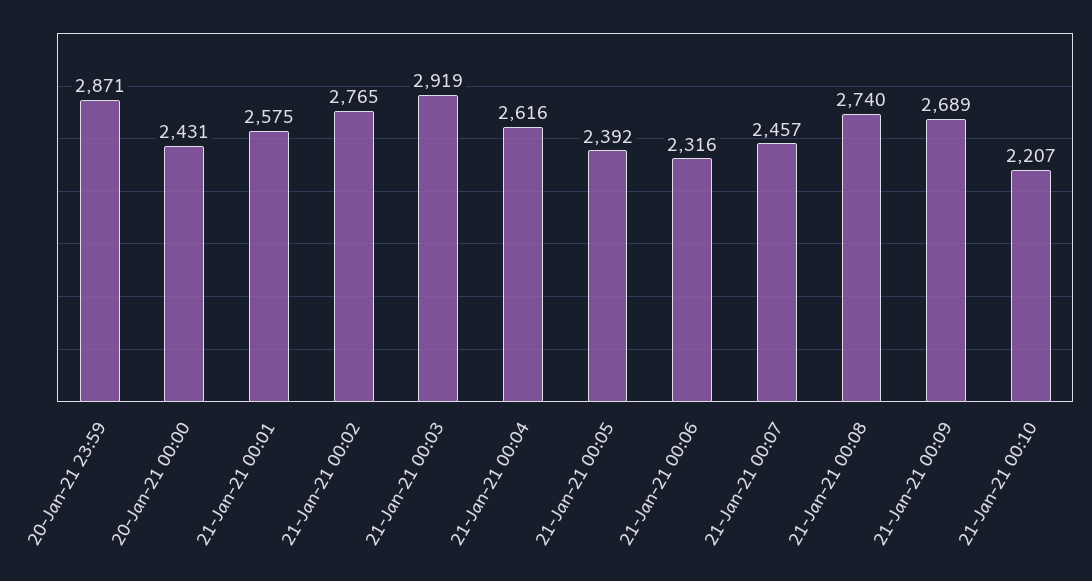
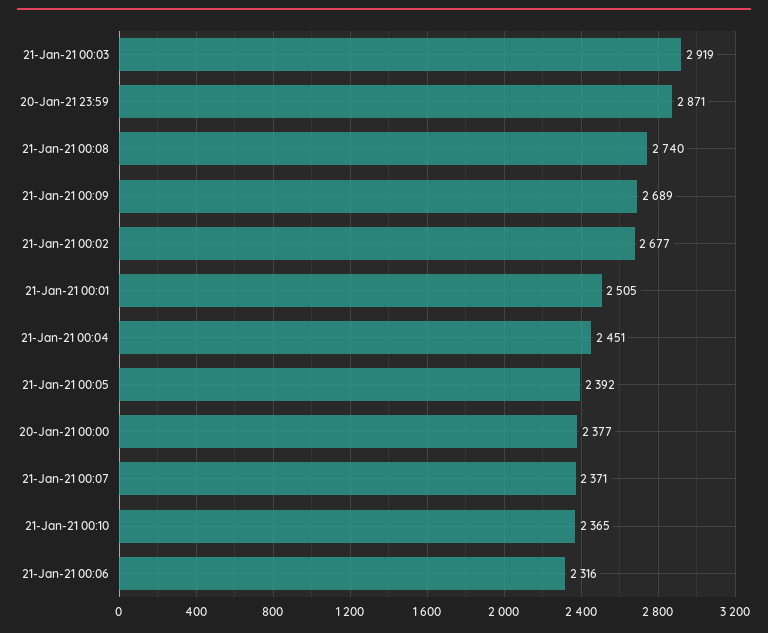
  {
    "20-Jan-21 23:59": 2871,
-   "20-Jan-21 00:00": 2431,
+   "20-Jan-21 00:00": 2377,
-   "21-Jan-21 00:01": 2575,
+   "21-Jan-21 00:01": 2505,
-   "21-Jan-21 00:02": 2765,
+   "21-Jan-21 00:02": 2677,
    "21-Jan-21 00:03": 2919,
-   "21-Jan-21 00:04": 2616,
+   "21-Jan-21 00:04": 2451,
    "21-Jan-21 00:05": 2392,
    "21-Jan-21 00:06": 2316,
-   "21-Jan-21 00:07": 2457,
+   "21-Jan-21 00:07": 2371,
    "21-Jan-21 00:08": 2740,
    "21-Jan-21 00:09": 2689,
-   "21-Jan-21 00:10": 2207
+   "21-Jan-21 00:10": 2365
  }

